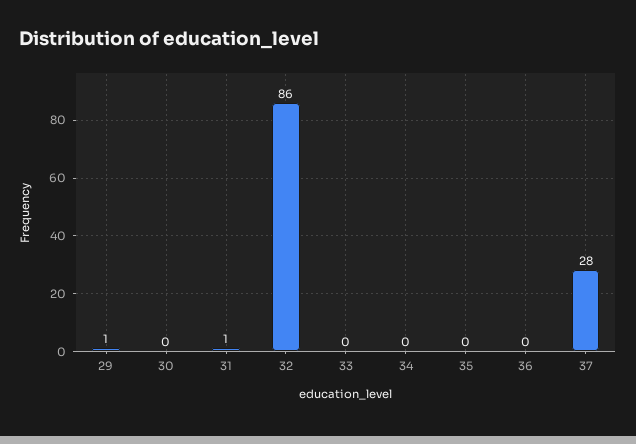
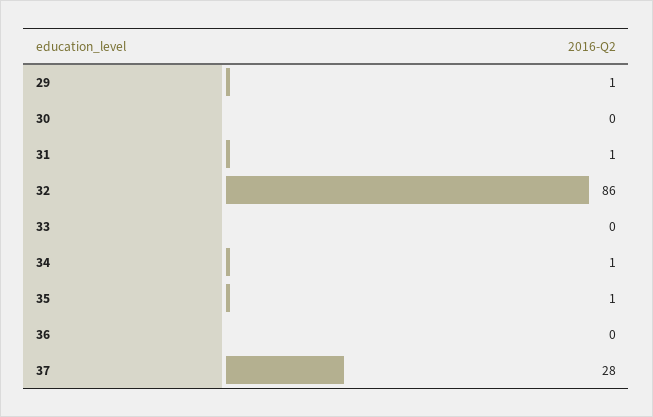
  {
    "29": 1,
    "30": 0,
    "31": 1,
    "32": 86,
    "33": 0,
-   "34": 0,
+   "34": 1,
-   "35": 0,
+   "35": 1,
    "36": 0,
    "37": 28
  }

